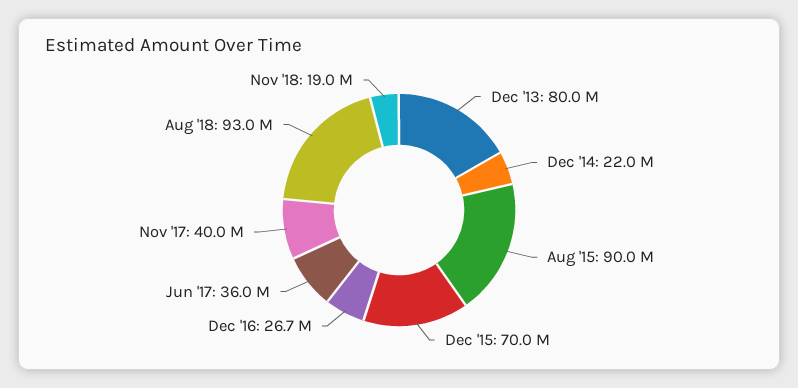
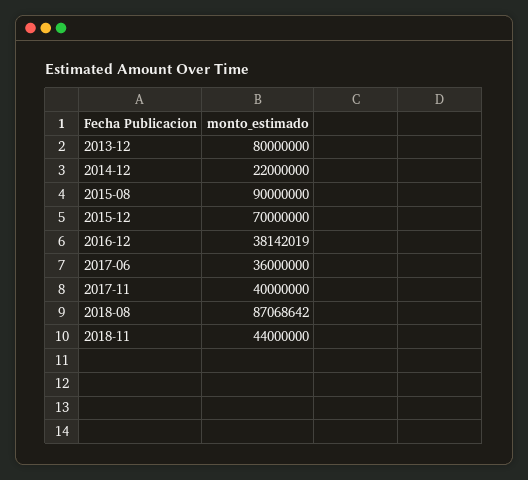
  {
    "Dec '13": 80000000,
    "Dec '14": 22000000,
    "Aug '15": 90000000,
    "Dec '15": 70000000,
-   "Dec '16": 26700000,
+   "Dec '16": 38142019,
    "Jun '17": 36000000,
    "Nov '17": 40000000,
-   "Aug '18": 93000000,
+   "Aug '18": 87068642,
-   "Nov '18": 19000000
+   "Nov '18": 44000000
  }

